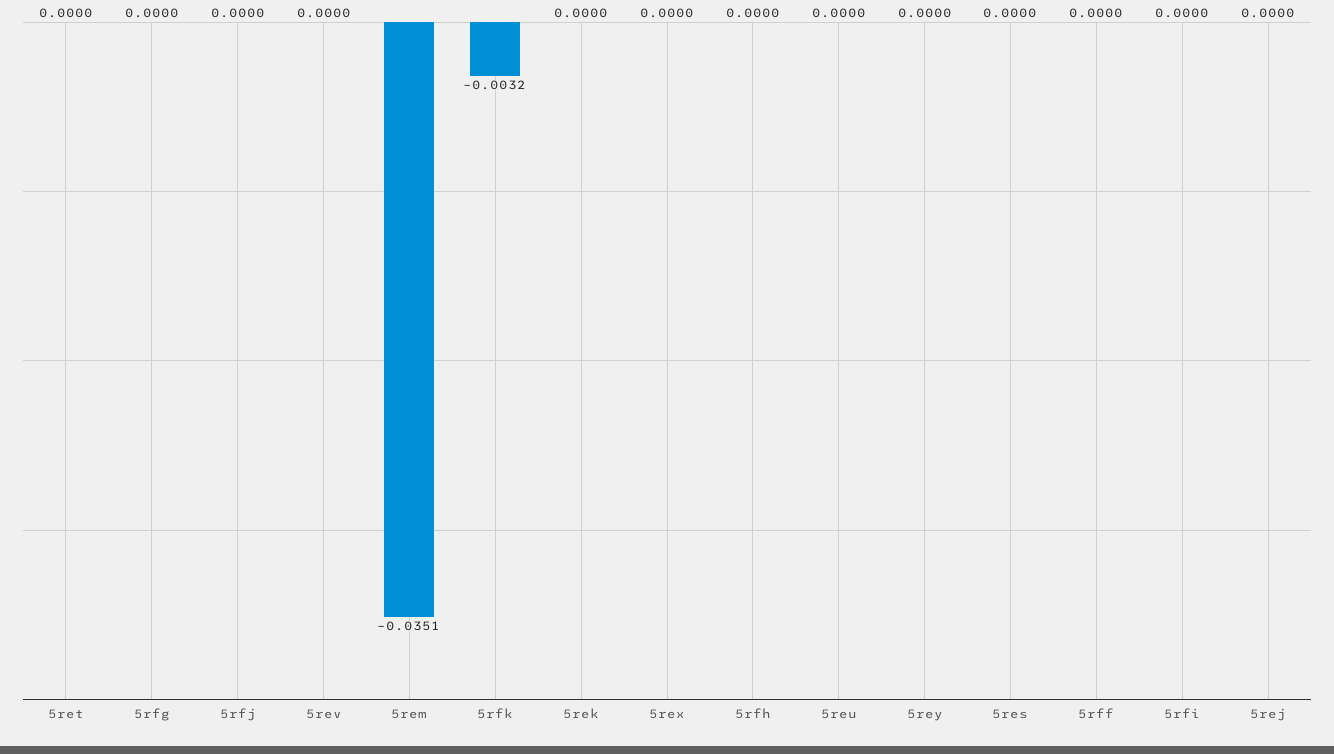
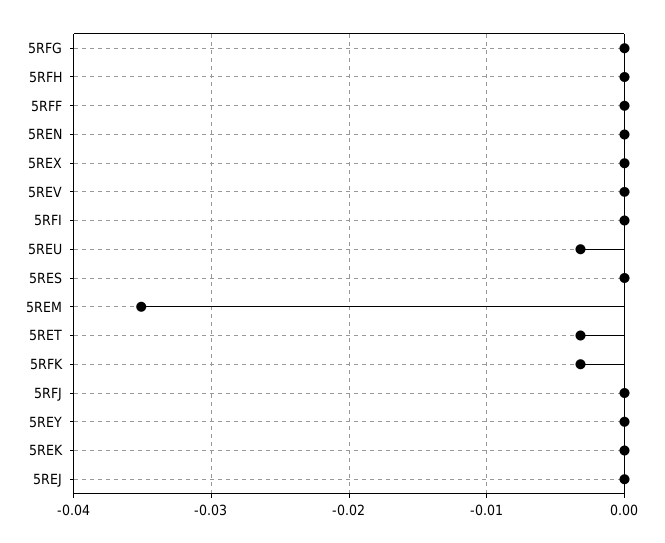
  {
-   "5ret": 0,
+   "5ret": -0.003,
    "5rfg": 0,
    "5rfj": 0,
    "5rev": 0,
    "5rem": -0.0351,
    "5rfk": -0.0032,
    "5rek": 0,
    "5rex": 0,
    "5rfh": 0,
-   "5reu": 0,
+   "5reu": -0.003,
    "5rey": 0,
    "5res": 0,
    "5rff": 0,
    "5rfi": 0,
-   "5rej": 0
+   "5rej": 0,
+   "5REN": 0
  }

